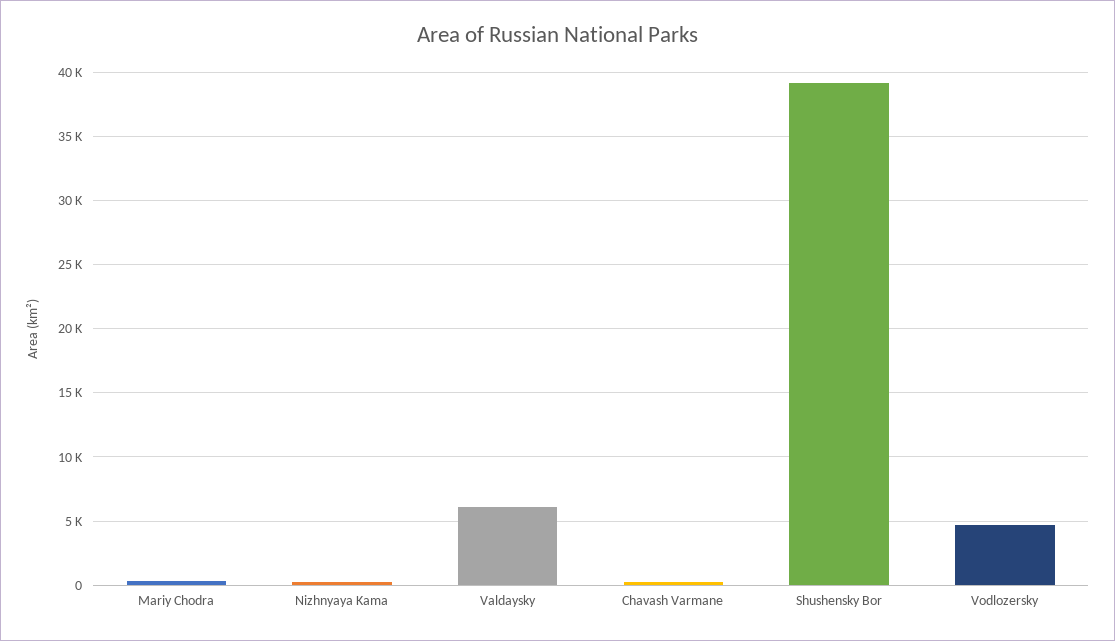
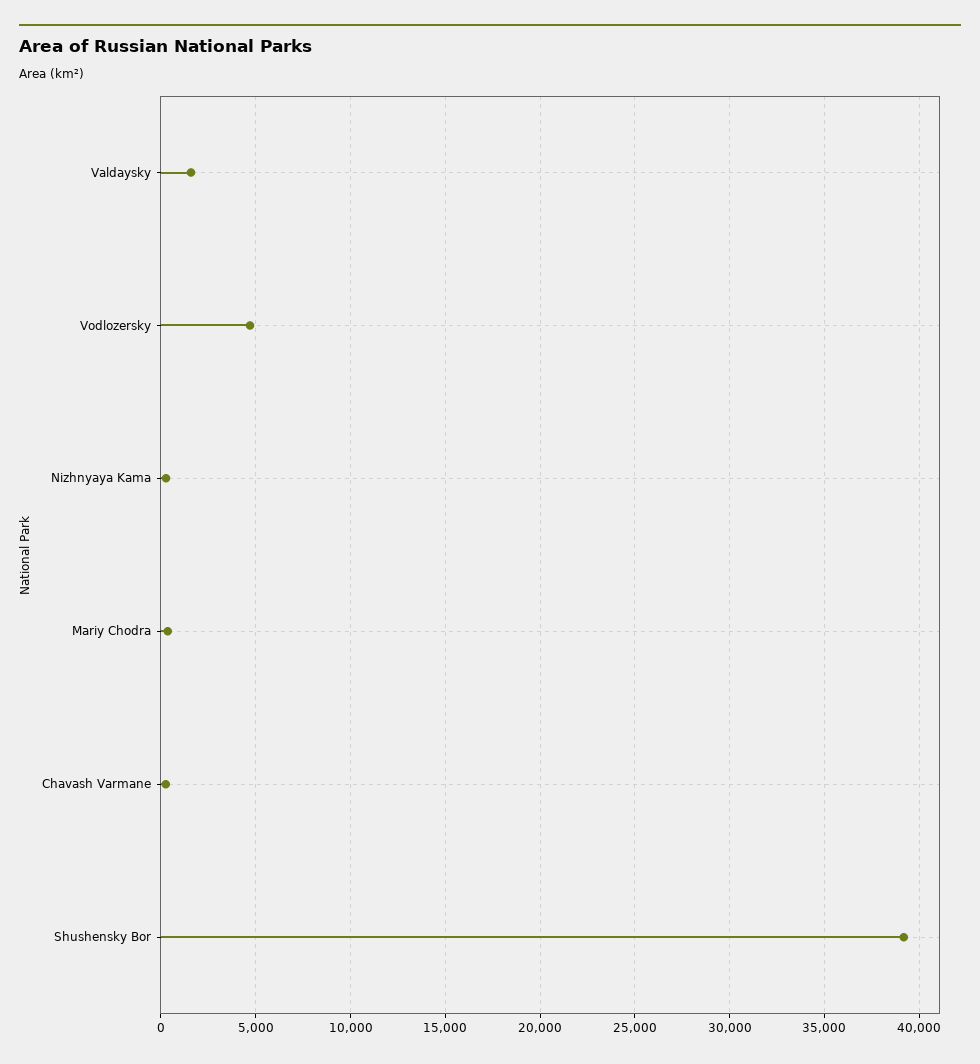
  {
    "Mariy Chodra": 500,
    "Nizhnyaya Kama": 500,
-   "Valdaysky": 6000,
+   "Valdaysky": 1500,
    "Chavash Varmane": 500,
    "Shushensky Bor": 39000,
    "Vodlozersky": 4500
  }

